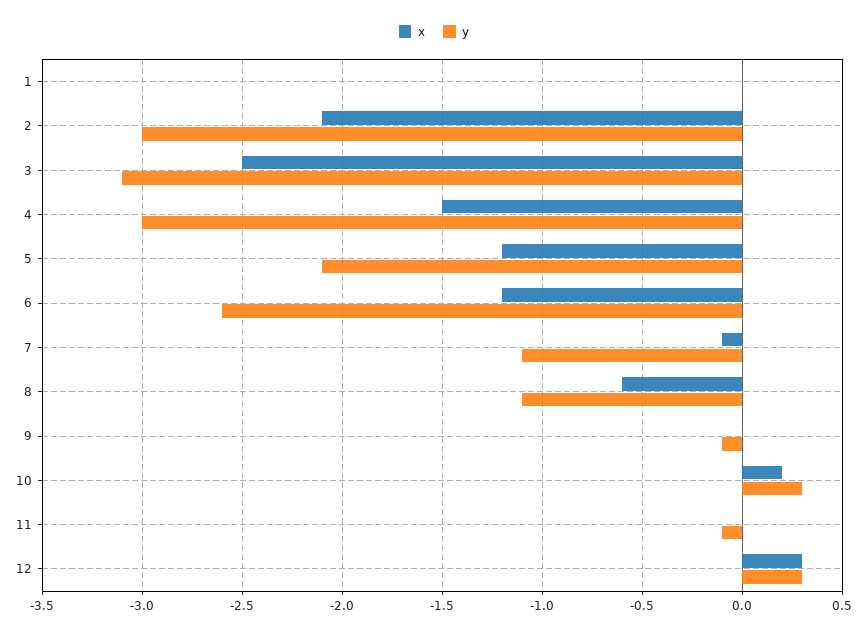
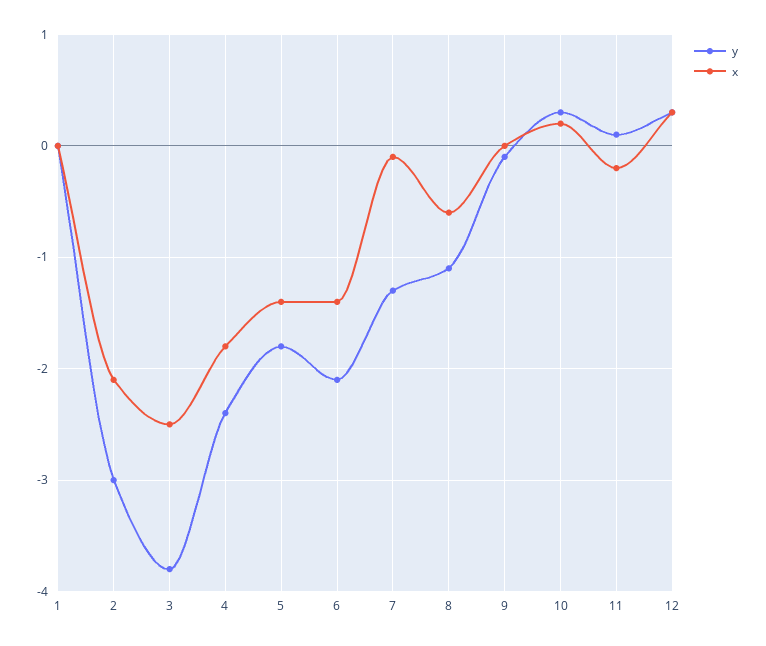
  {
    "x": {
      "1": 0,
      "2": -2.1,
      "3": -2.5,
-     "4": -1.5,
+     "4": -1.8,
-     "5": -1.2,
+     "5": -1.4,
-     "6": -1.2,
+     "6": -1.4,
      "7": -0.1,
      "8": -0.6,
      "9": 0,
      "10": 0.2,
-     "11": 0,
+     "11": -0.2,
      "12": 0.3
    },
    "y": {
      "1": 0,
      "2": -3,
-     "3": -3.1,
+     "3": -3.8,
-     "4": -3,
+     "4": -2.4,
-     "5": -2.1,
+     "5": -1.8,
-     "6": -2.6,
+     "6": -2.1,
-     "7": -1.1,
+     "7": -1.3,
      "8": -1.1,
      "9": -0.1,
      "10": 0.3,
-     "11": -0.1,
+     "11": 0.1,
      "12": 0.3
    }
  }

